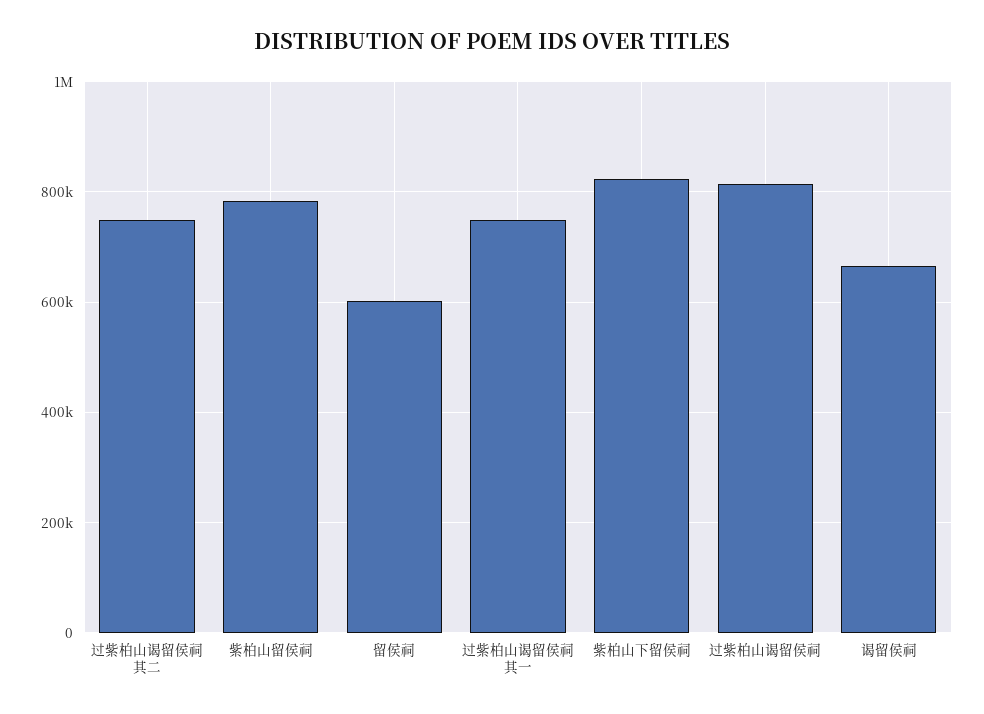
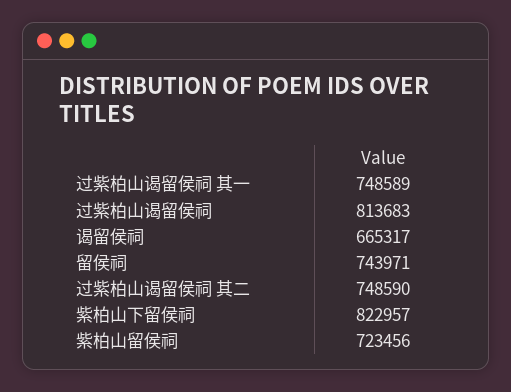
  {
    "过紫柏山谒留侯祠 其二": 748590,
-   "紫柏山留侯祠": 780000,
+   "紫柏山留侯祠": 723456,
-   "留侯祠": 600000,
+   "留侯祠": 743971,
    "过紫柏山谒留侯祠 其一": 748589,
    "紫柏山下留侯祠": 822957,
    "过紫柏山谒留侯祠": 813683,
    "谒留侯祠": 665317
  }

